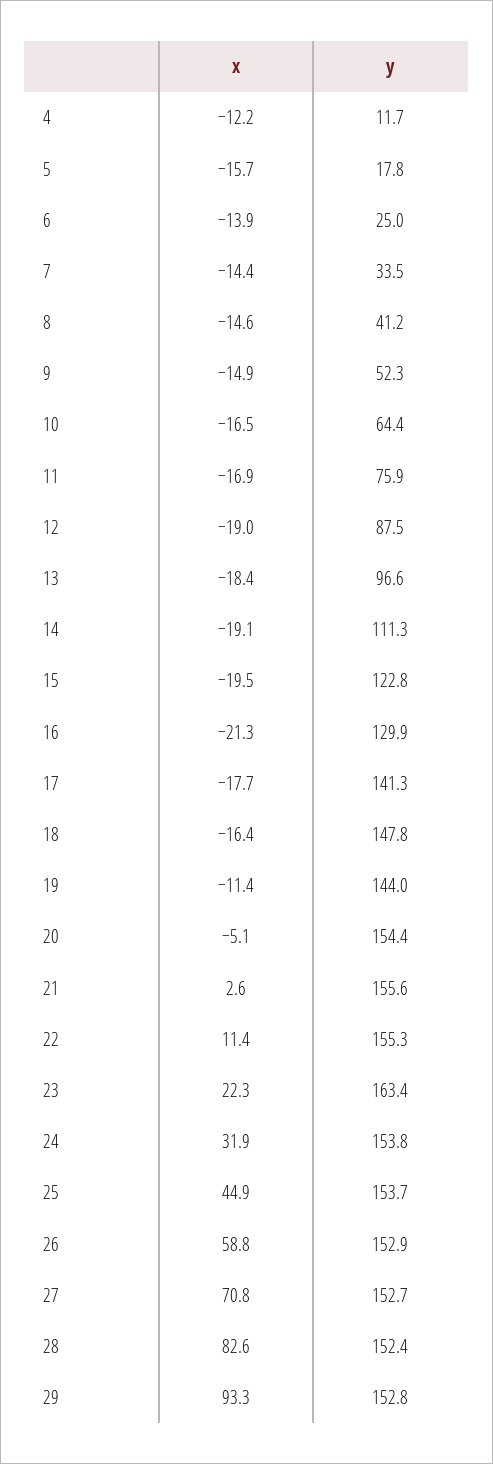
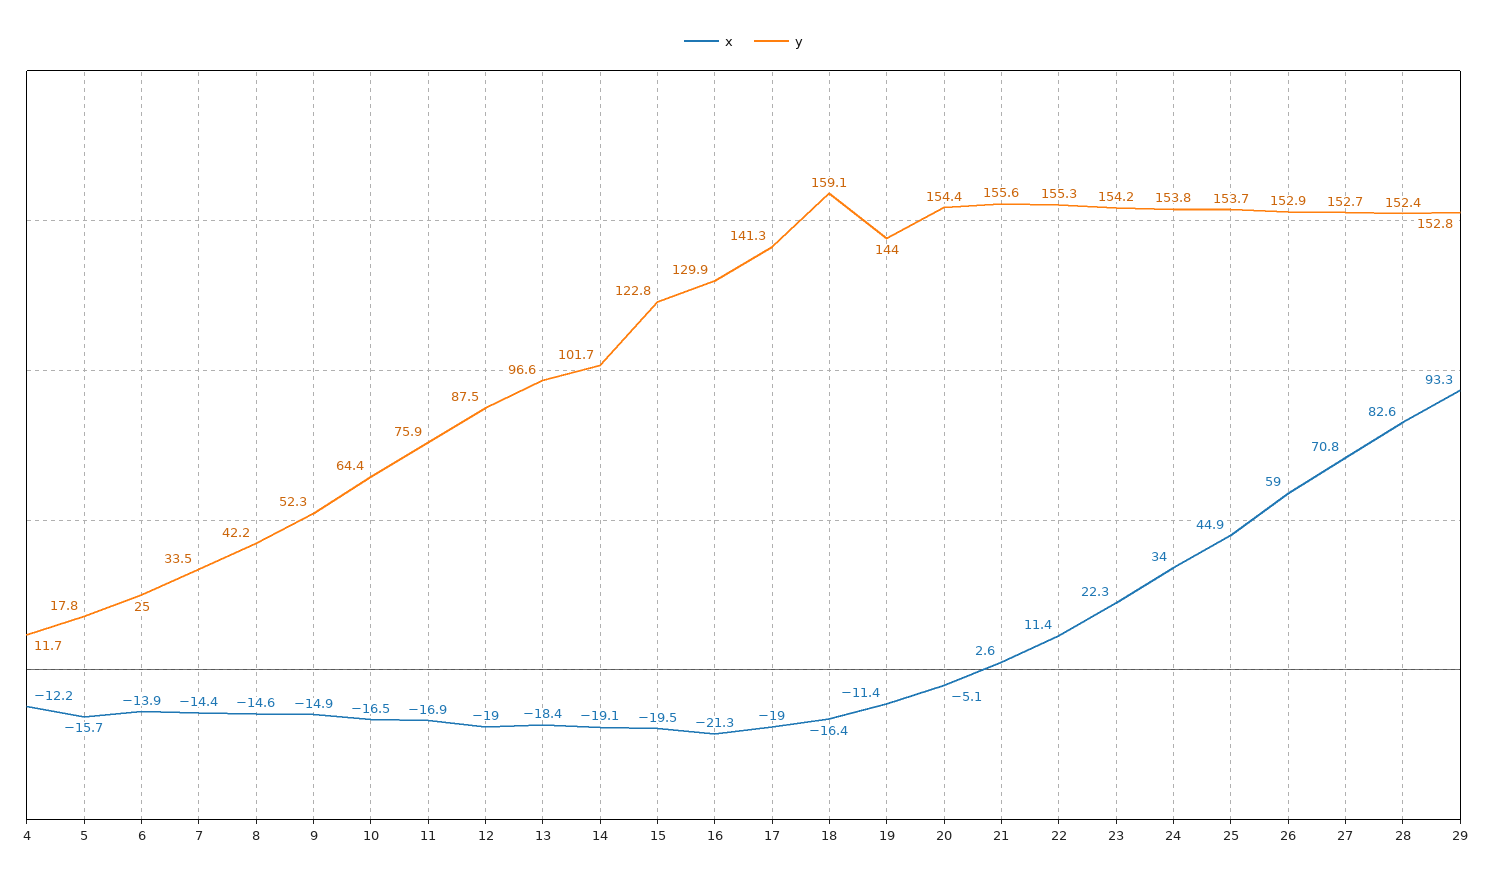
  {
    "x": {
      "4": -12.2,
      "5": -15.7,
      "6": -13.9,
      "7": -14.4,
      "8": -14.6,
      "9": -14.9,
      "10": -16.5,
      "11": -16.9,
      "12": -19,
      "13": -18.4,
      "14": -19.1,
      "15": -19.5,
      "16": -21.3,
-     "17": -17.7,
+     "17": -19,
      "18": -16.4,
      "19": -11.4,
      "20": -5.1,
      "21": 2.6,
      "22": 11.4,
      "23": 22.3,
-     "24": 31.9,
+     "24": 34,
      "25": 44.9,
-     "26": 58.8,
+     "26": 59,
      "27": 70.8,
      "28": 82.6,
      "29": 93.3
    },
    "y": {
      "4": 11.7,
      "5": 17.8,
      "6": 25,
      "7": 33.5,
-     "8": 41.2,
+     "8": 42.2,
      "9": 52.3,
      "10": 64.4,
      "11": 75.9,
      "12": 87.5,
      "13": 96.6,
-     "14": 111.3,
+     "14": 101.7,
      "15": 122.8,
      "16": 129.9,
      "17": 141.3,
-     "18": 147.8,
+     "18": 159.1,
      "19": 144,
      "20": 154.4,
      "21": 155.6,
      "22": 155.3,
-     "23": 163.4,
+     "23": 154.2,
      "24": 153.8,
      "25": 153.7,
      "26": 152.9,
      "27": 152.7,
      "28": 152.4,
      "29": 152.8
    }
  }

